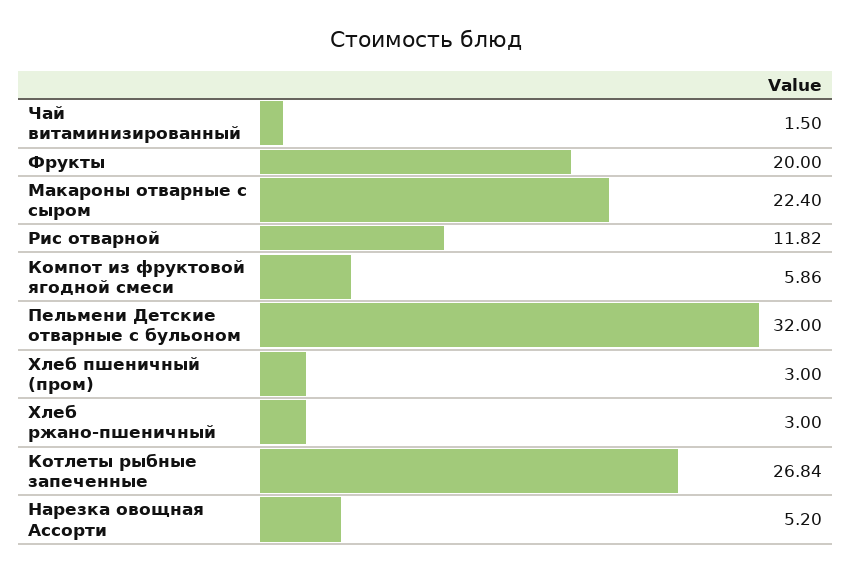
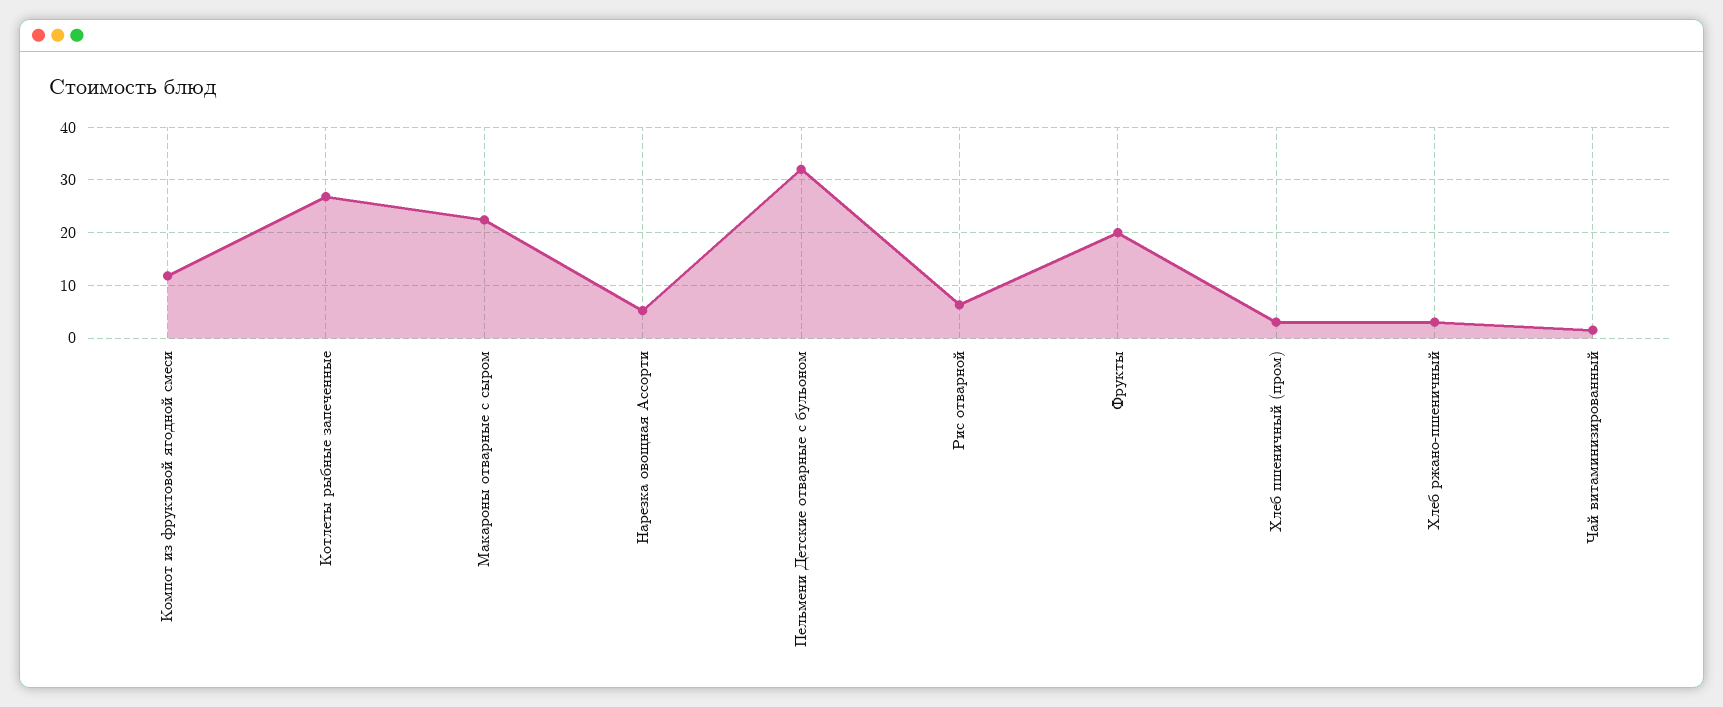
  {
    "Чай витаминизированный": 1.5,
    "Фрукты": 20,
    "Макароны отварные с сыром": 22.4,
-   "Рис отварной": 11.82,
+   "Рис отварной": 6,
-   "Компот из фруктовой ягодной смеси": 5.86,
+   "Компот из фруктовой ягодной смеси": 12,
    "Пельмени Детские отварные с бульоном": 32,
    "Хлеб пшеничный (пром)": 3,
    "Хлеб ржано-пшеничный": 3,
    "Котлеты рыбные запеченные": 26.84,
    "Нарезка овощная Ассорти": 5.2
  }

